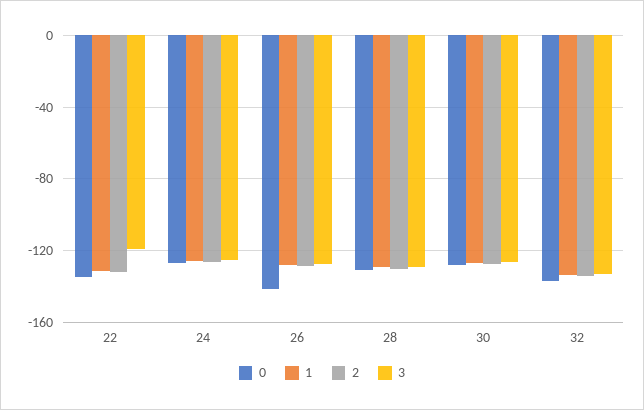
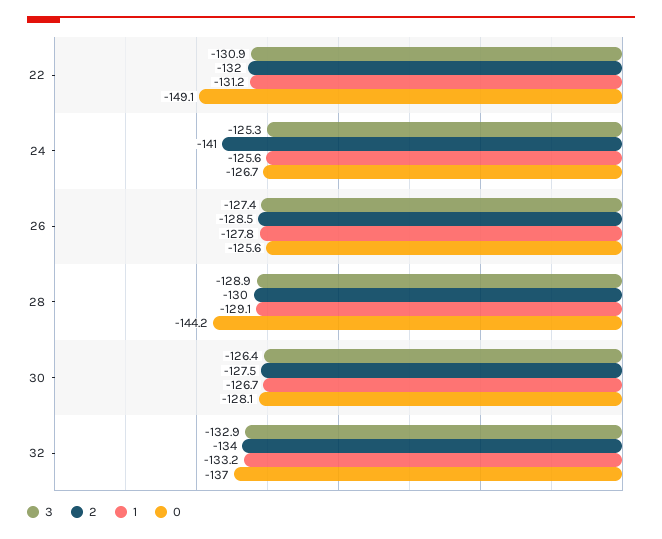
  {
    "0": {
-     "22": -135,
+     "22": -149.1,
      "24": -126.7,
-     "26": -140,
+     "26": -125.6,
-     "28": -130,
+     "28": -144.2,
      "30": -128.1,
      "32": -137
    },
    "1": {
      "22": -131.2,
      "24": -125.6,
      "26": -127.8,
      "28": -129.1,
      "30": -126.7,
      "32": -133.2
    },
    "2": {
      "22": -132,
-     "24": -125,
+     "24": -141,
      "26": -128.5,
      "28": -130,
      "30": -127.5,
      "32": -134
    },
    "3": {
-     "22": -120,
+     "22": -130.9,
      "24": -125.3,
      "26": -127.4,
      "28": -128.9,
      "30": -126.4,
      "32": -132.9
    }
  }

